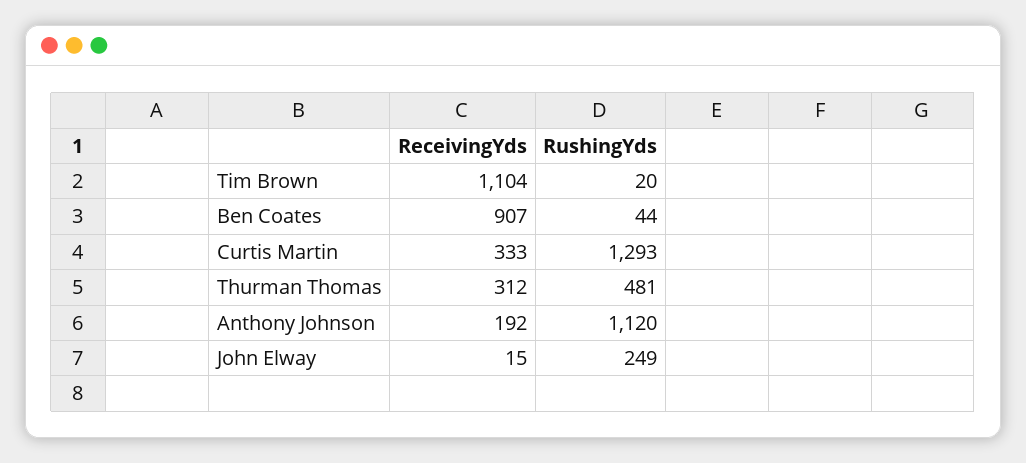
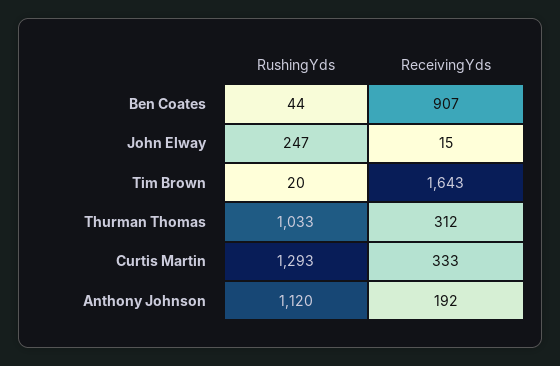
  {
    "ReceivingYds": {
-     "Tim Brown": 1104,
+     "Tim Brown": 1643,
      "Ben Coates": 907,
      "Curtis Martin": 333,
      "Thurman Thomas": 312,
      "Anthony Johnson": 192,
      "John Elway": 15
    },
    "RushingYds": {
      "Tim Brown": 20,
      "Ben Coates": 44,
      "Curtis Martin": 1293,
-     "Thurman Thomas": 481,
+     "Thurman Thomas": 1033,
      "Anthony Johnson": 1120,
-     "John Elway": 249
+     "John Elway": 247
    }
  }

